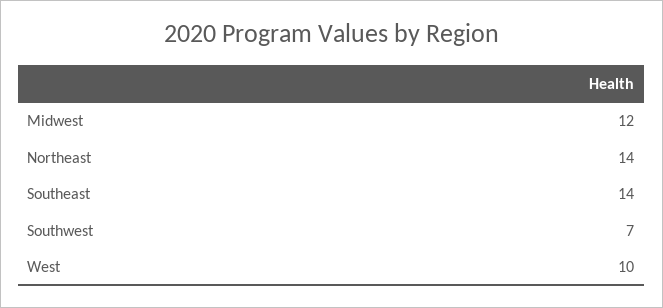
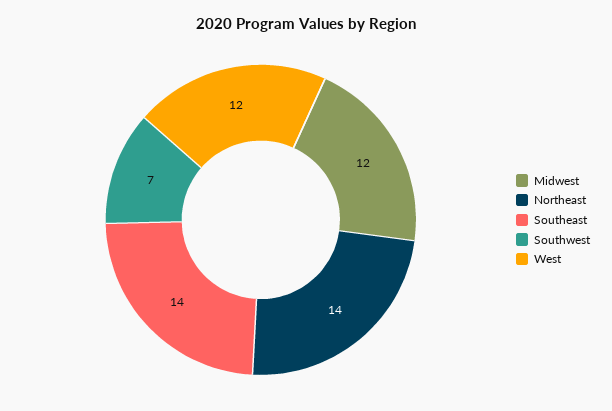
  {
    "Midwest": 12,
    "Northeast": 14,
    "Southeast": 14,
    "Southwest": 7,
-   "West": 10
+   "West": 12
  }

